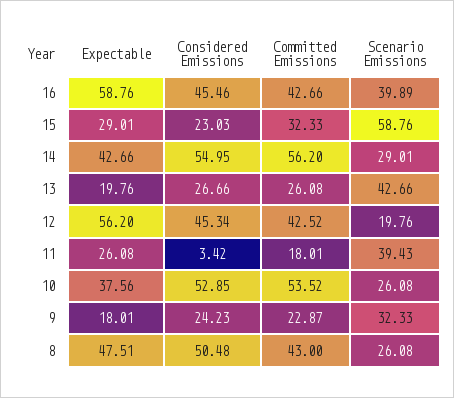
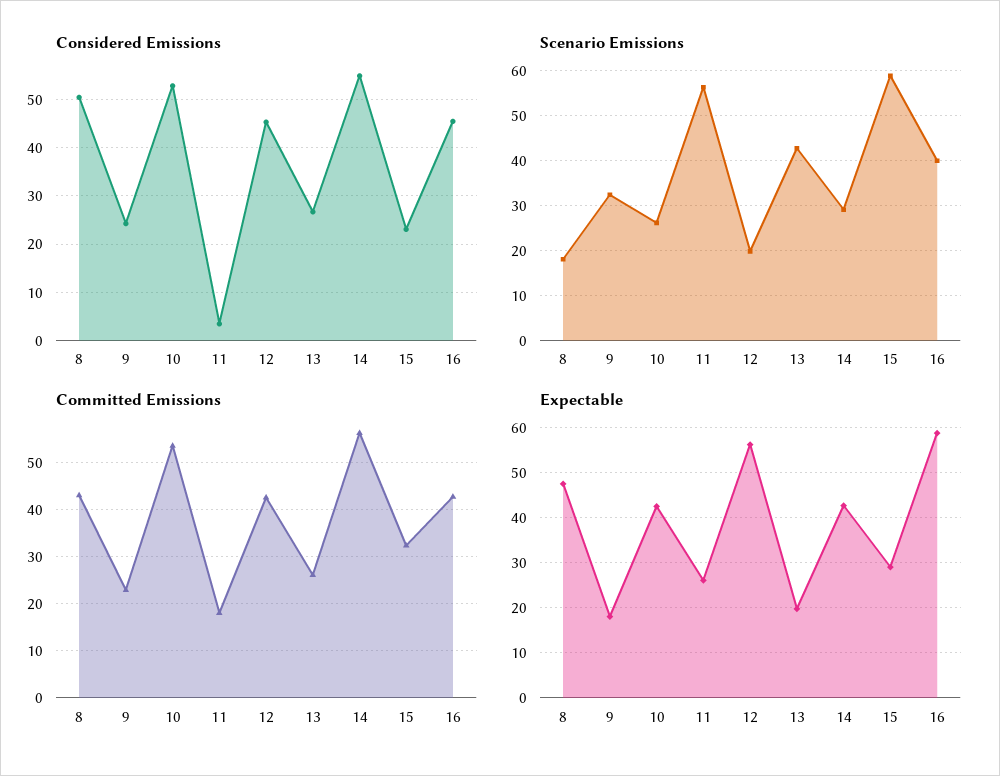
  {
    "Expectable": {
      "16": 58.76,
      "15": 29.01,
      "14": 42.66,
      "13": 19.76,
      "12": 56.2,
      "11": 26.08,
-     "10": 37.56,
+     "10": 42,
      "9": 18.01,
      "8": 47.51
    },
    "Considered Emissions": {
      "16": 45.46,
      "15": 23.03,
      "14": 54.95,
      "13": 26.66,
      "12": 45.34,
      "11": 3.42,
      "10": 52.85,
      "9": 24.23,
      "8": 50.48
    },
    "Committed Emissions": {
      "16": 42.66,
      "15": 32.33,
      "14": 56.2,
      "13": 26.08,
      "12": 42.52,
      "11": 18.01,
      "10": 53.52,
      "9": 22.87,
      "8": 43
    },
    "Scenario Emissions": {
      "16": 39.89,
      "15": 58.76,
      "14": 29.01,
      "13": 42.66,
      "12": 19.76,
-     "11": 39.43,
+     "11": 56,
      "10": 26.08,
      "9": 32.33,
-     "8": 26.08
+     "8": 18
    }
  }

